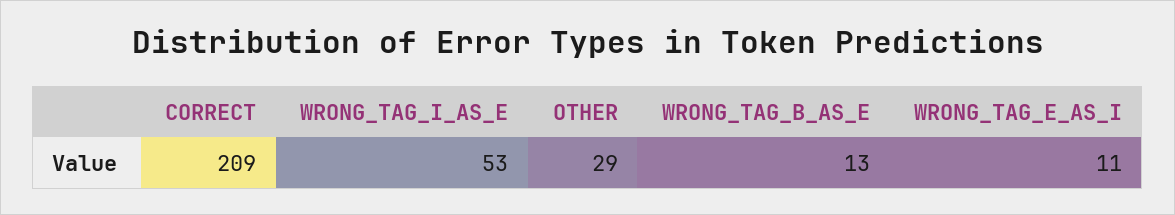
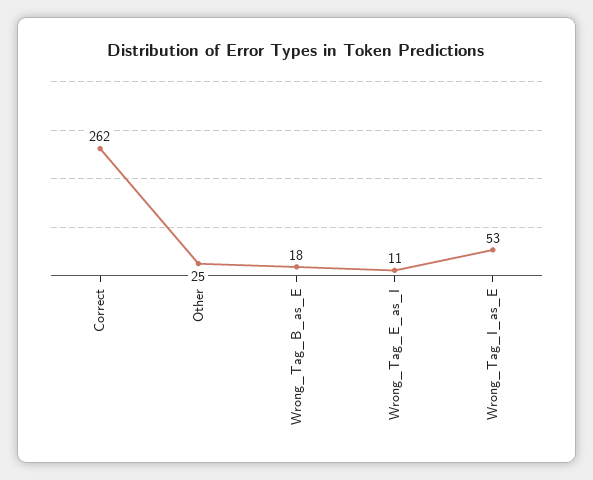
  {
-   "CORRECT": 209,
+   "CORRECT": 262,
    "WRONG_TAG_I_AS_E": 53,
-   "OTHER": 29,
+   "OTHER": 25,
-   "WRONG_TAG_B_AS_E": 13,
+   "WRONG_TAG_B_AS_E": 18,
    "WRONG_TAG_E_AS_I": 11
  }

